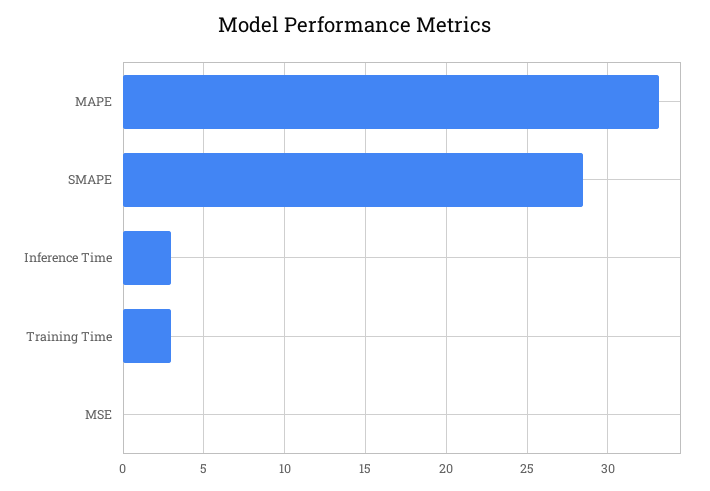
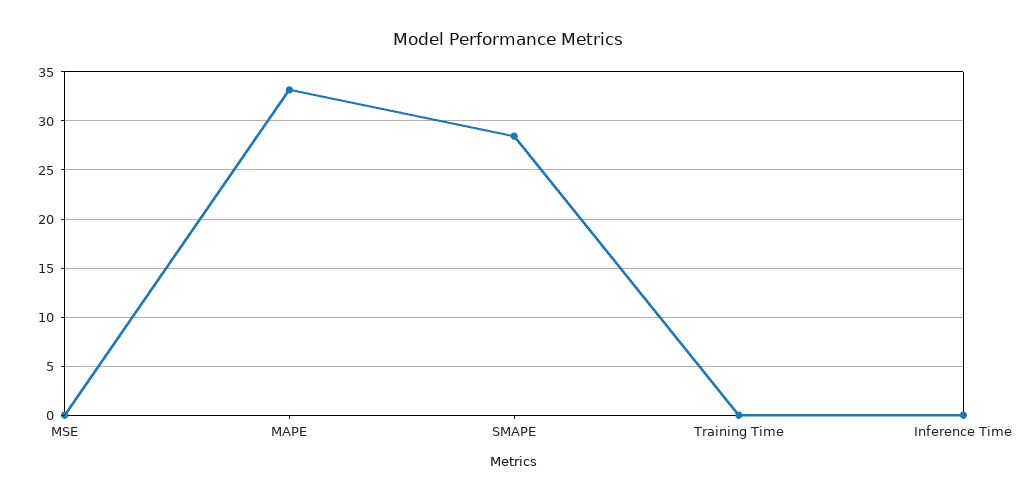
  {
    "MAPE": 33,
    "SMAPE": 28.5,
-   "Inference Time": 3,
+   "Inference Time": 0,
-   "Training Time": 3,
+   "Training Time": 0,
    "MSE": 0
  }

